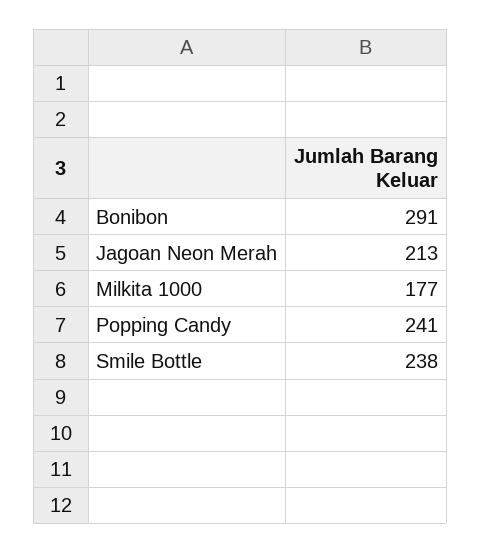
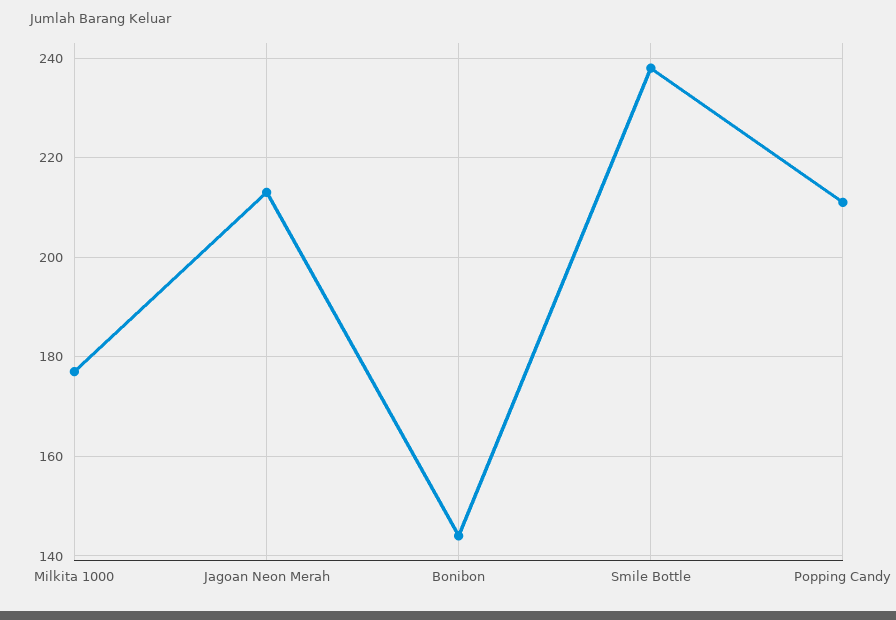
  {
-   "Bonibon": 291,
+   "Bonibon": 145,
    "Jagoan Neon Merah": 213,
    "Milkita 1000": 177,
-   "Popping Candy": 241,
+   "Popping Candy": 210,
    "Smile Bottle": 238
  }

